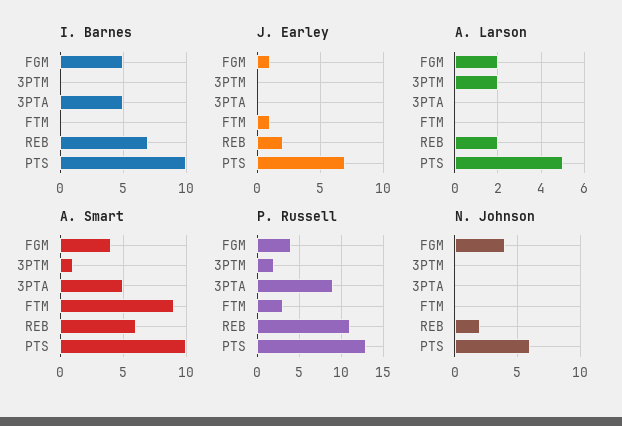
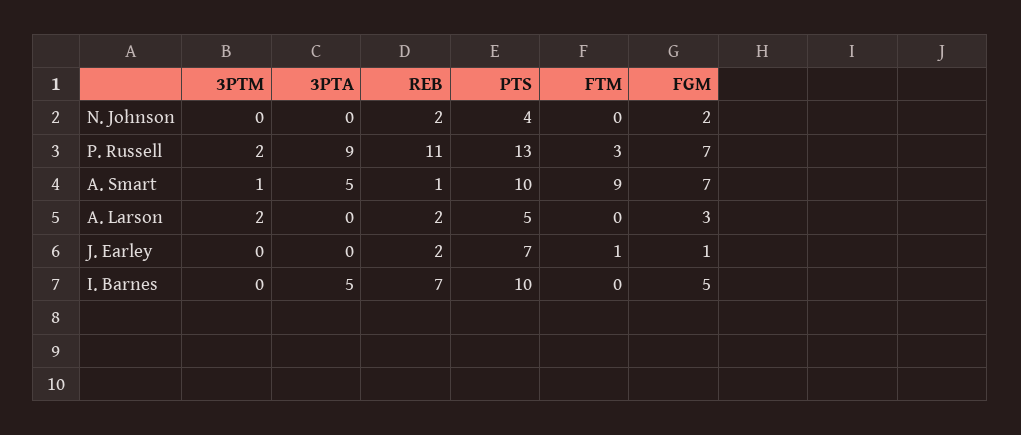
  {
    "I. Barnes": {
      "FGM": 5,
      "3PTM": 0,
      "3PTA": 5,
      "FTM": 0,
      "REB": 7,
      "PTS": 10
    },
    "J. Earley": {
      "FGM": 1,
      "3PTM": 0,
      "3PTA": 0,
      "FTM": 1,
      "REB": 2,
      "PTS": 7
    },
    "A. Larson": {
-     "FGM": 2,
+     "FGM": 3,
      "3PTM": 2,
      "3PTA": 0,
      "FTM": 0,
      "REB": 2,
      "PTS": 5
    },
    "A. Smart": {
-     "FGM": 4,
+     "FGM": 7,
      "3PTM": 1,
      "3PTA": 5,
      "FTM": 9,
-     "REB": 6,
+     "REB": 1,
      "PTS": 10
    },
    "P. Russell": {
-     "FGM": 4,
+     "FGM": 7,
      "3PTM": 2,
      "3PTA": 9,
      "FTM": 3,
      "REB": 11,
      "PTS": 13
    },
    "N. Johnson": {
-     "FGM": 4,
+     "FGM": 2,
      "3PTM": 0,
      "3PTA": 0,
      "FTM": 0,
      "REB": 2,
-     "PTS": 6
+     "PTS": 4
    }
  }

